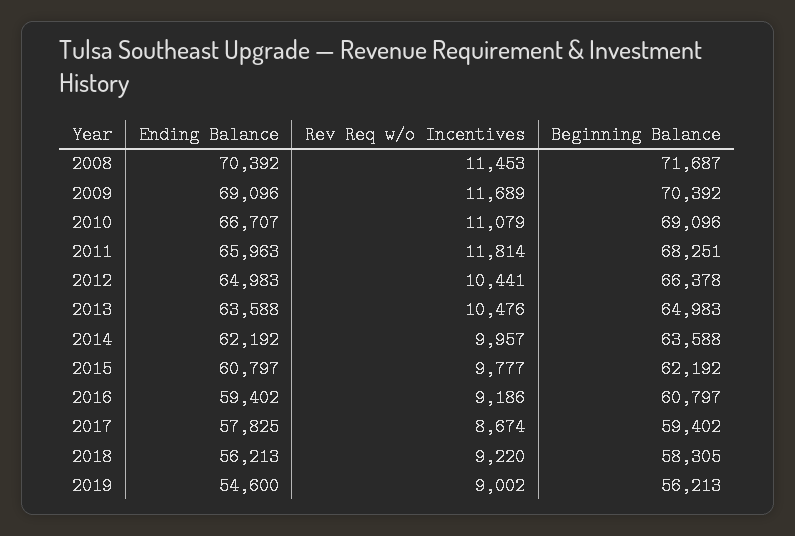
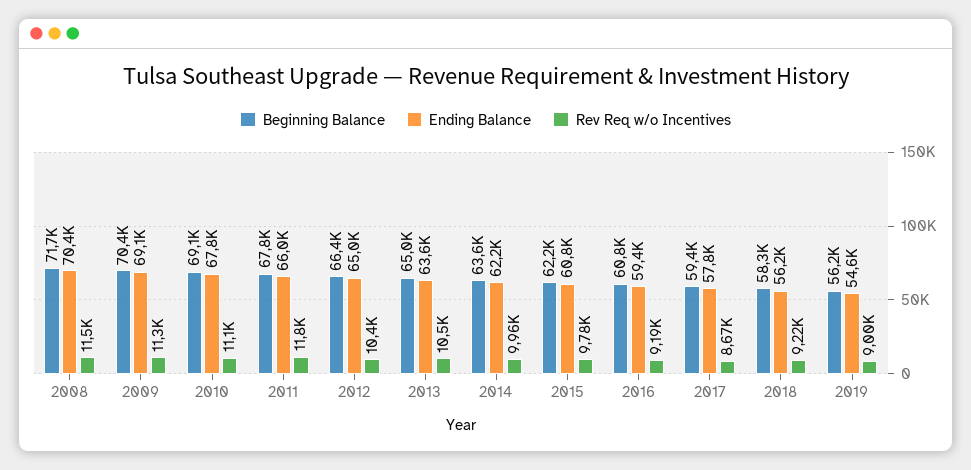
  {
    "Ending Balance": {
      "2008": 70392,
      "2009": 69096,
-     "2010": 66707,
+     "2010": 67800,
      "2011": 65963,
      "2012": 64983,
      "2013": 63588,
      "2014": 62192,
      "2015": 60797,
      "2016": 59402,
      "2017": 57825,
      "2018": 56213,
      "2019": 54600
    },
    "Rev Req w/o Incentives": {
      "2008": 11453,
-     "2009": 11689,
+     "2009": 11300,
      "2010": 11079,
      "2011": 11814,
      "2012": 10441,
      "2013": 10476,
      "2014": 9957,
      "2015": 9777,
      "2016": 9186,
      "2017": 8674,
      "2018": 9220,
      "2019": 9002
    },
    "Beginning Balance": {
      "2008": 71687,
      "2009": 70392,
      "2010": 69096,
-     "2011": 68251,
+     "2011": 67800,
      "2012": 66378,
      "2013": 64983,
      "2014": 63588,
      "2015": 62192,
      "2016": 60797,
      "2017": 59402,
      "2018": 58305,
      "2019": 56213
    }
  }

